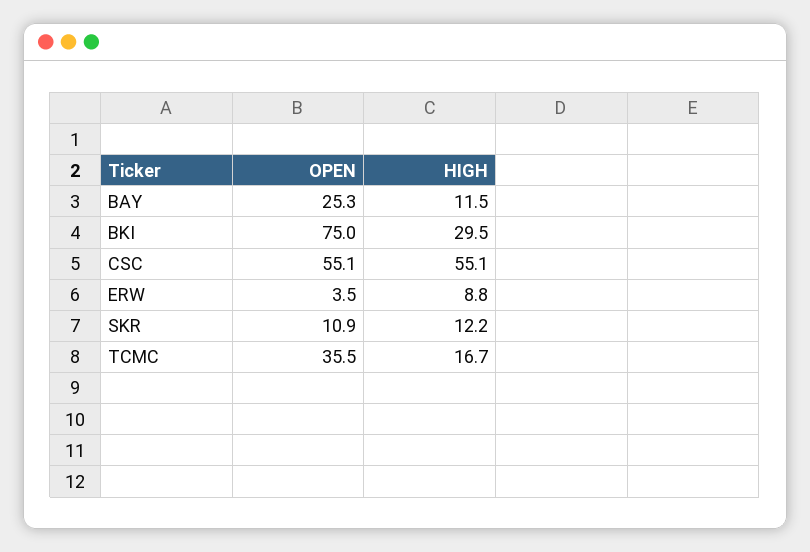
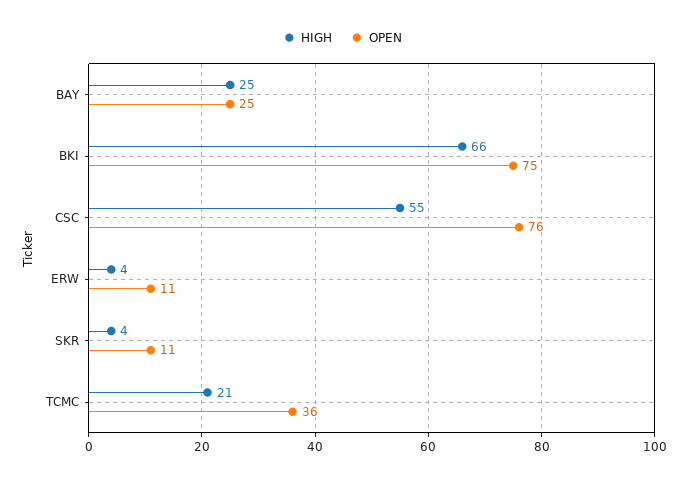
  {
    "OPEN": {
      "BAY": 25.3,
      "BKI": 75,
-     "CSC": 55.1,
+     "CSC": 76,
-     "ERW": 3.5,
+     "ERW": 11,
      "SKR": 10.9,
      "TCMC": 35.5
    },
    "HIGH": {
-     "BAY": 11.5,
+     "BAY": 25,
-     "BKI": 29.5,
+     "BKI": 66,
      "CSC": 55.1,
-     "ERW": 8.8,
+     "ERW": 4,
-     "SKR": 12.2,
+     "SKR": 4,
-     "TCMC": 16.7
+     "TCMC": 21
    }
  }

